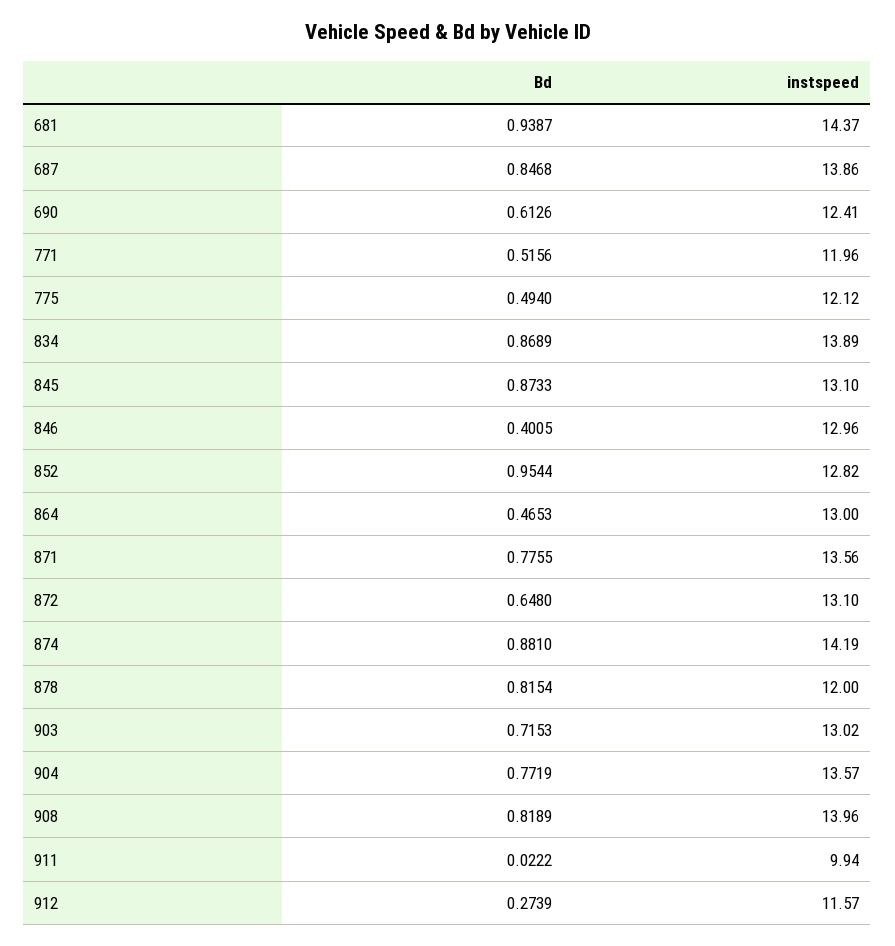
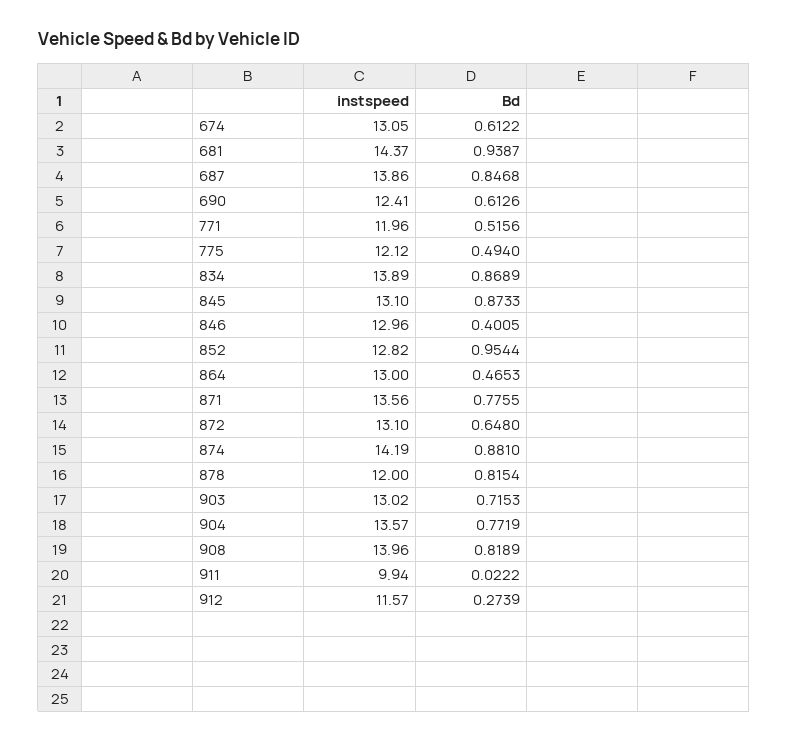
  {
    "Bd": {
      "681": 0.9387,
      "687": 0.8468,
      "690": 0.6126,
      "771": 0.5156,
      "775": 0.494,
      "834": 0.8689,
      "845": 0.8733,
      "846": 0.4005,
      "852": 0.9544,
      "864": 0.4653,
      "871": 0.7755,
      "872": 0.648,
      "874": 0.881,
      "878": 0.8154,
      "903": 0.7153,
      "904": 0.7719,
      "908": 0.8189,
      "911": 0.0222,
-     "912": 0.2739
+     "912": 0.2739,
+     "674": 0.6122
    },
    "instspeed": {
      "681": 14.37,
      "687": 13.86,
      "690": 12.41,
      "771": 11.96,
      "775": 12.12,
      "834": 13.89,
      "845": 13.1,
      "846": 12.96,
      "852": 12.82,
      "864": 13,
      "871": 13.56,
      "872": 13.1,
      "874": 14.19,
      "878": 12,
      "903": 13.02,
      "904": 13.57,
      "908": 13.96,
      "911": 9.94,
-     "912": 11.57
+     "912": 11.57,
+     "674": 13.05
    }
  }

